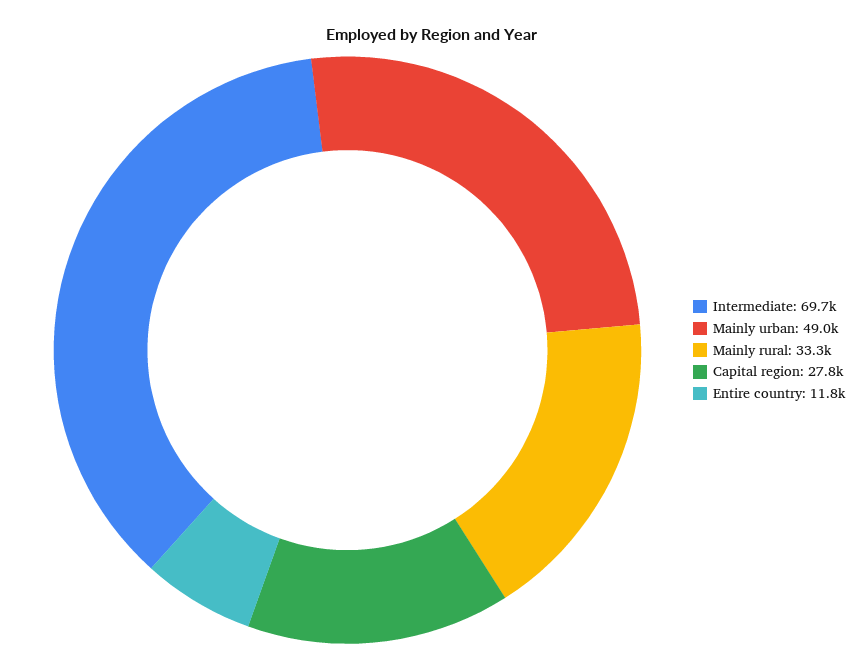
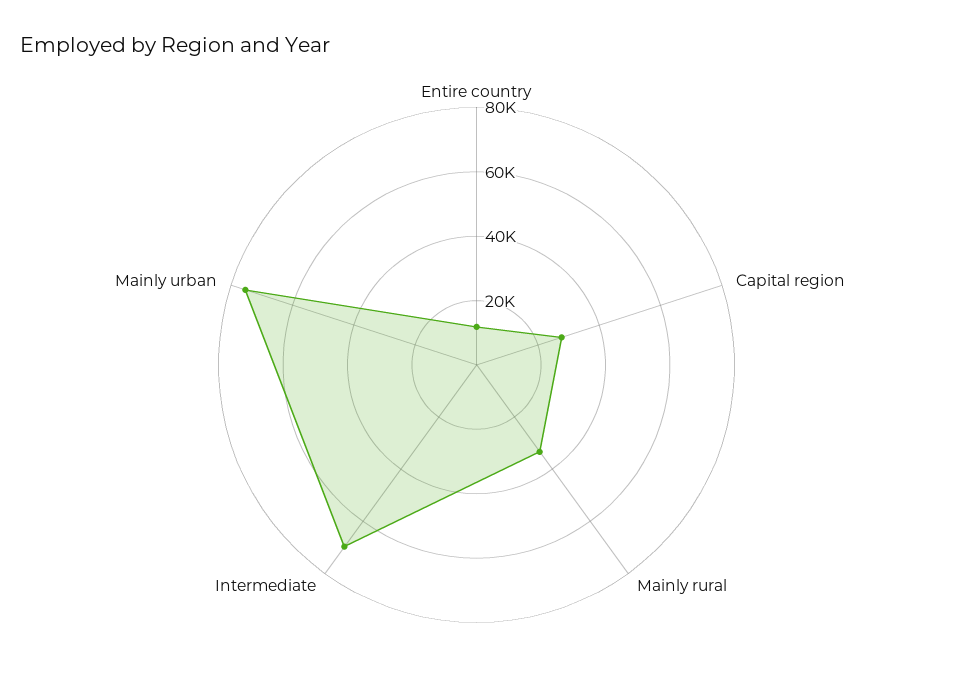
  {
    "Intermediate": 69700,
-   "Mainly urban": 49000,
+   "Mainly urban": 75000,
    "Mainly rural": 33300,
    "Capital region": 27800,
    "Entire country": 11800
  }

